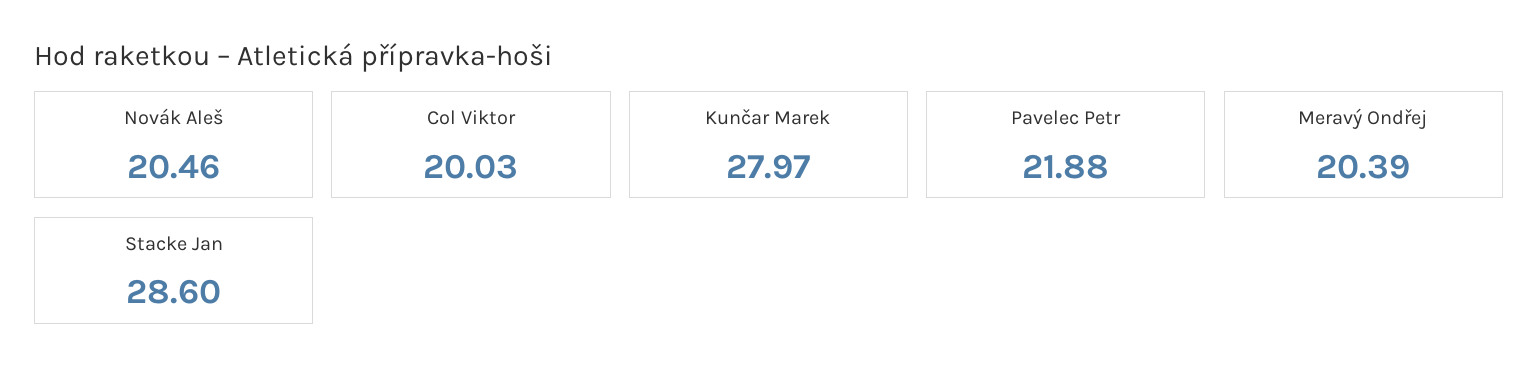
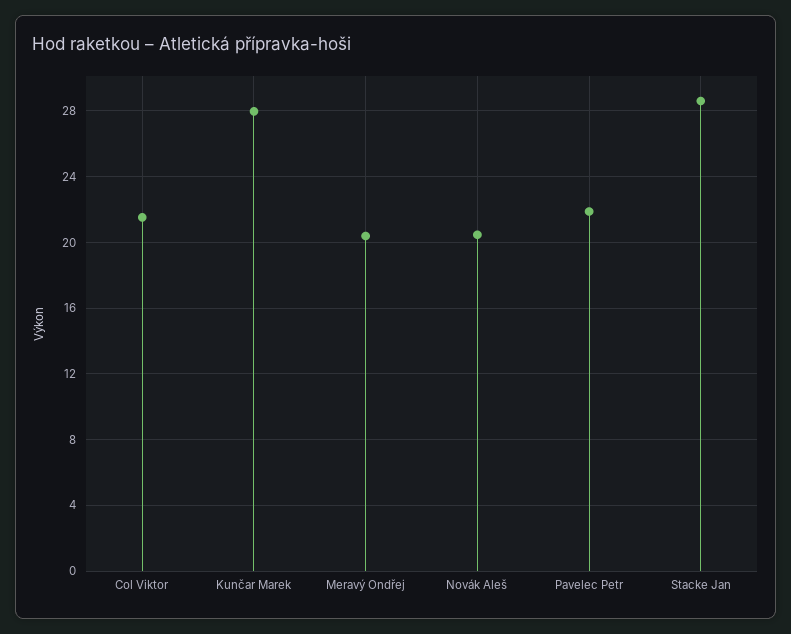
  {
    "Novák Aleš": 20.46,
-   "Col Viktor": 20.03,
+   "Col Viktor": 21.5,
    "Kunčar Marek": 27.97,
    "Pavelec Petr": 21.88,
    "Meravý Ondřej": 20.39,
    "Stacke Jan": 28.6
  }

